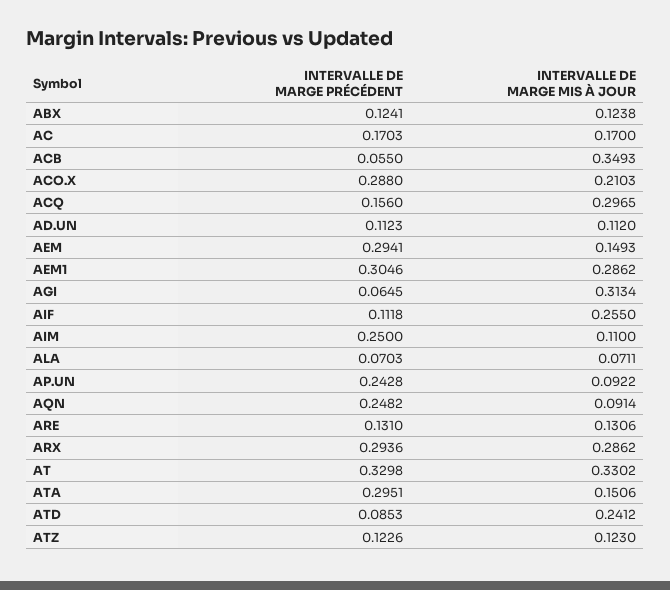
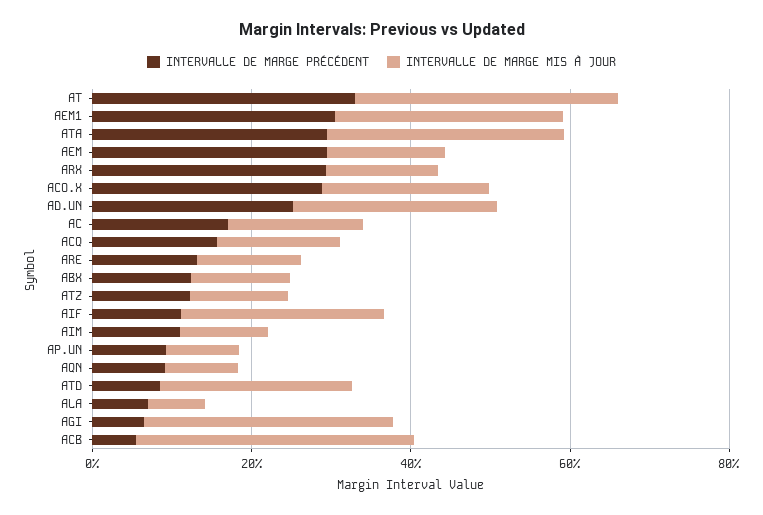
  {
    "INTERVALLE DE MARGE PRÉCÉDENT": {
      "ABX": 0.1241,
      "AC": 0.1703,
      "ACB": 0.055,
      "ACO.X": 0.288,
      "ACQ": 0.156,
-     "AD.UN": 0.1123,
+     "AD.UN": 0.25,
      "AEM": 0.2941,
      "AEM1": 0.3046,
      "AGI": 0.0645,
      "AIF": 0.1118,
-     "AIM": 0.25,
+     "AIM": 0.1,
      "ALA": 0.0703,
-     "AP.UN": 0.2428,
+     "AP.UN": 0.1,
-     "AQN": 0.2482,
+     "AQN": 0.1,
      "ARE": 0.131,
      "ARX": 0.2936,
      "AT": 0.3298,
      "ATA": 0.2951,
      "ATD": 0.0853,
      "ATZ": 0.1226
    },
    "INTERVALLE DE MARGE MIS À JOUR": {
      "ABX": 0.1238,
      "AC": 0.17,
      "ACB": 0.3493,
      "ACO.X": 0.2103,
-     "ACQ": 0.2965,
+     "ACQ": 0.15,
-     "AD.UN": 0.112,
+     "AD.UN": 0.25,
      "AEM": 0.1493,
      "AEM1": 0.2862,
      "AGI": 0.3134,
      "AIF": 0.255,
      "AIM": 0.11,
      "ALA": 0.0711,
      "AP.UN": 0.0922,
      "AQN": 0.0914,
      "ARE": 0.1306,
-     "ARX": 0.2862,
+     "ARX": 0.15,
      "AT": 0.3302,
-     "ATA": 0.1506,
+     "ATA": 0.3,
      "ATD": 0.2412,
      "ATZ": 0.123
    }
  }

